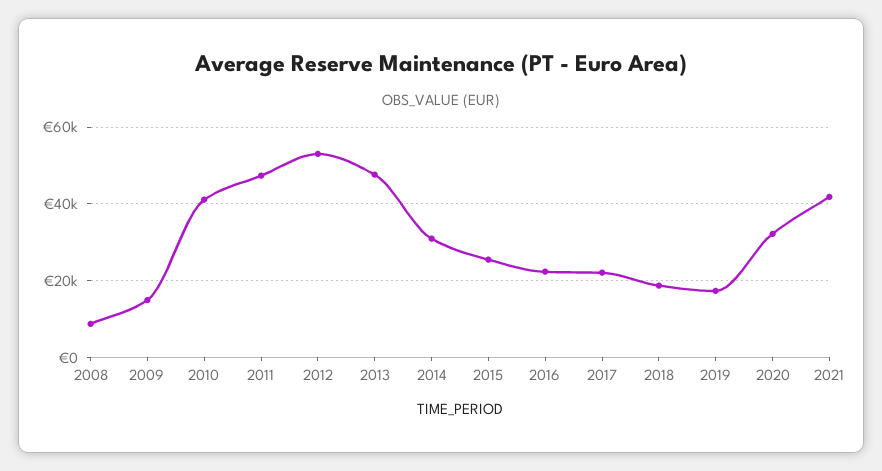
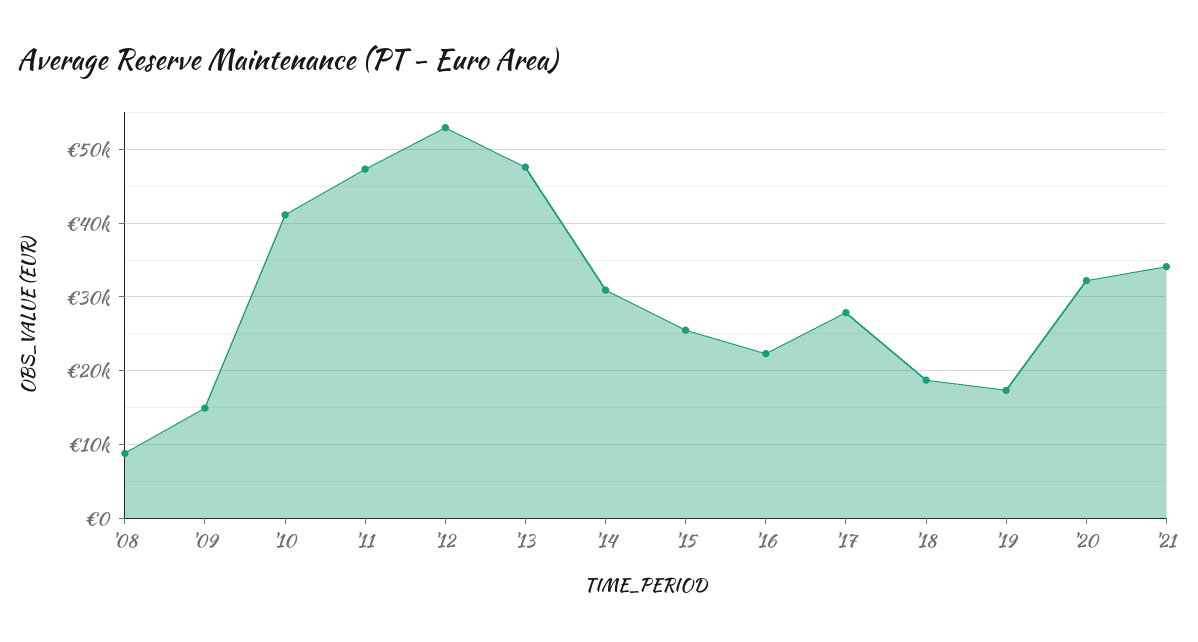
  {
    "2008": 9000,
    "2009": 15000,
    "2010": 41000,
    "2011": 47000,
    "2012": 53000,
    "2013": 48000,
    "2014": 31000,
    "2015": 25000,
    "2016": 22000,
-   "2017": 22000,
+   "2017": 28000,
    "2018": 19000,
    "2019": 17000,
    "2020": 32000,
-   "2021": 42000
+   "2021": 34000
  }

